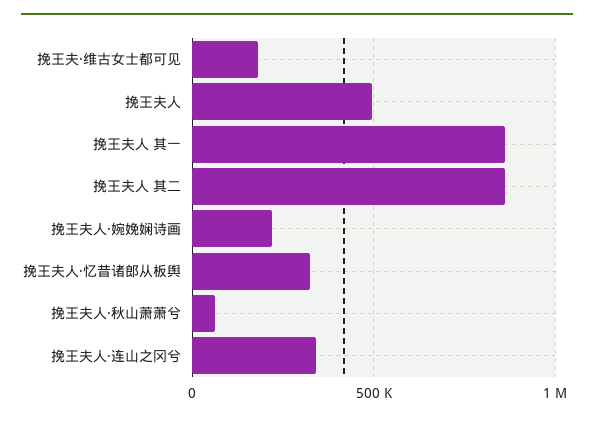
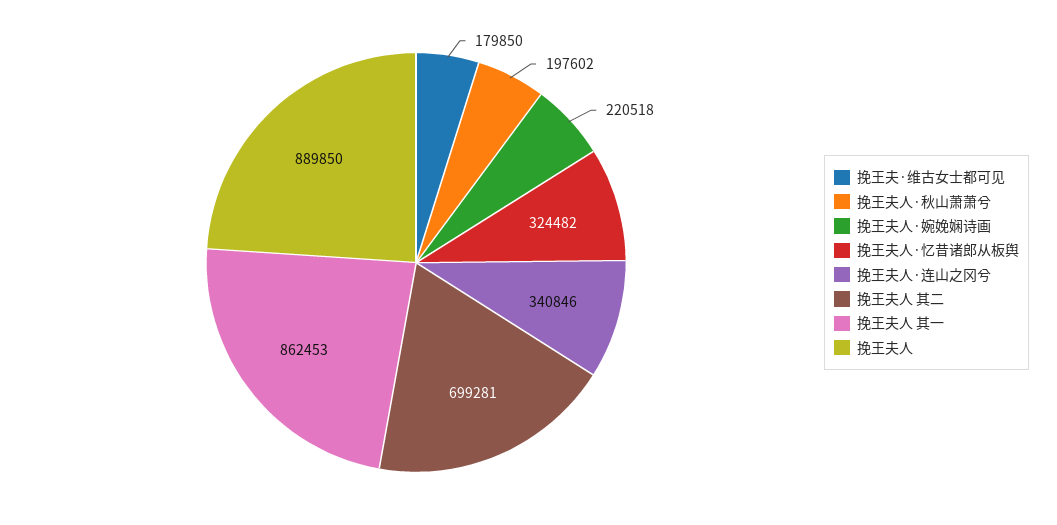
  {
    "挽王夫·维古女士都可见": 179850,
-   "挽王夫人": 500000,
+   "挽王夫人": 889850,
    "挽王夫人 其一": 862453,
-   "挽王夫人 其二": 850000,
+   "挽王夫人 其二": 699281,
    "挽王夫人·婉娩娴诗画": 220518,
    "挽王夫人·忆昔诸郎从板舆": 324482,
-   "挽王夫人·秋山萧萧兮": 50000,
+   "挽王夫人·秋山萧萧兮": 197602,
    "挽王夫人·连山之冈兮": 340846
  }

